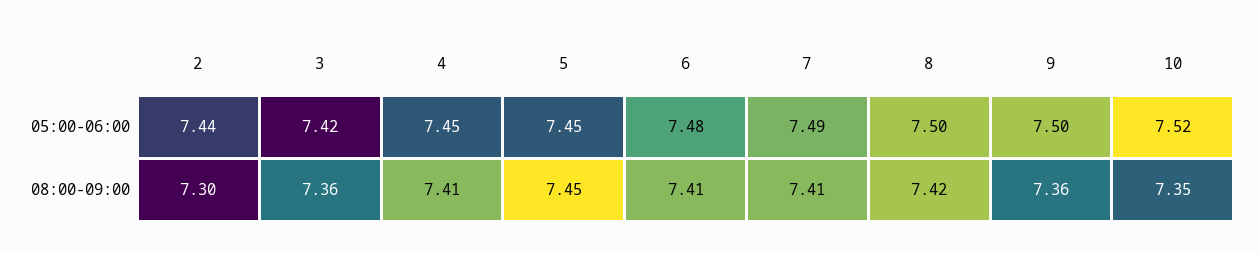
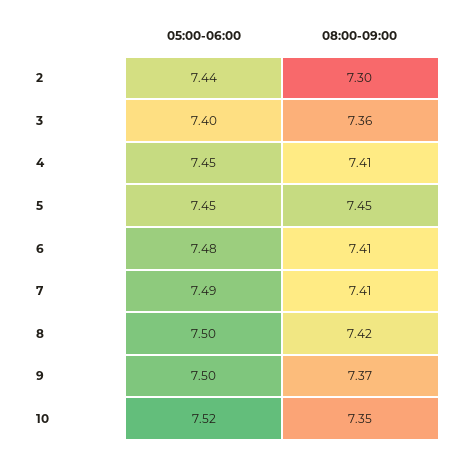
  {
    "2": {
      "05:00-06:00": 7.44,
      "08:00-09:00": 7.3
    },
    "3": {
-     "05:00-06:00": 7.42,
+     "05:00-06:00": 7.4,
      "08:00-09:00": 7.36
    },
    "4": {
      "05:00-06:00": 7.45,
      "08:00-09:00": 7.41
    },
    "5": {
      "05:00-06:00": 7.45,
      "08:00-09:00": 7.45
    },
    "6": {
      "05:00-06:00": 7.48,
      "08:00-09:00": 7.41
    },
    "7": {
      "05:00-06:00": 7.49,
      "08:00-09:00": 7.41
    },
    "8": {
      "05:00-06:00": 7.5,
      "08:00-09:00": 7.42
    },
    "9": {
      "05:00-06:00": 7.5,
-     "08:00-09:00": 7.36
+     "08:00-09:00": 7.37
    },
    "10": {
      "05:00-06:00": 7.52,
      "08:00-09:00": 7.35
    }
  }

